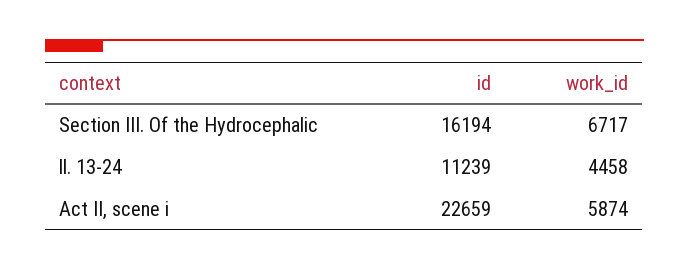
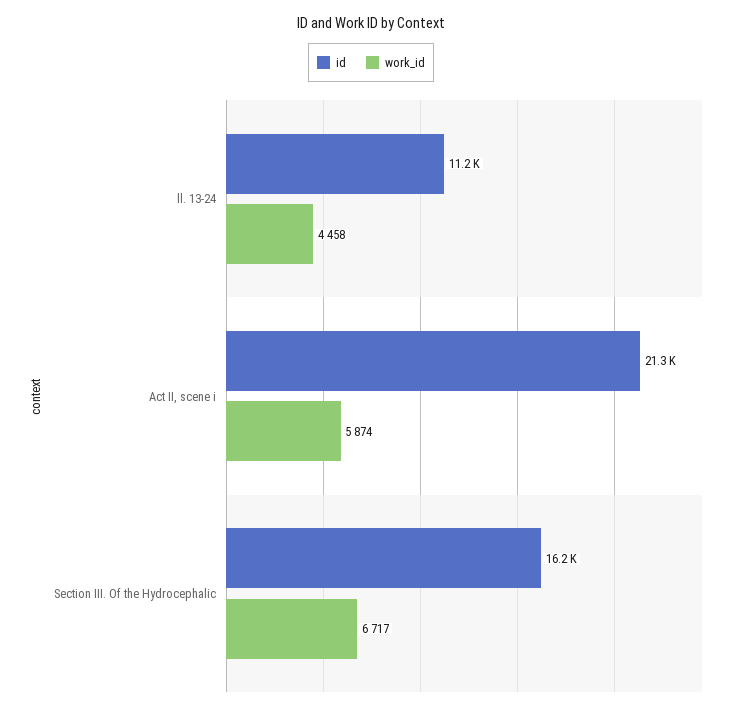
  {
    "id": {
      "Section III. Of the Hydrocephalic": 16194,
      "ll. 13-24": 11239,
-     "Act II, scene i": 22659
+     "Act II, scene i": 21300
    },
    "work_id": {
      "Section III. Of the Hydrocephalic": 6717,
      "ll. 13-24": 4458,
      "Act II, scene i": 5874
    }
  }

